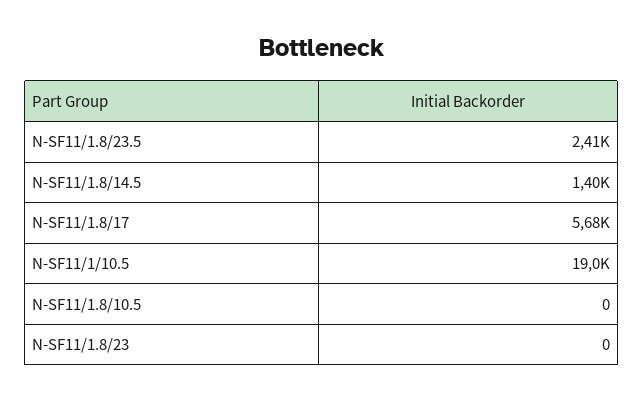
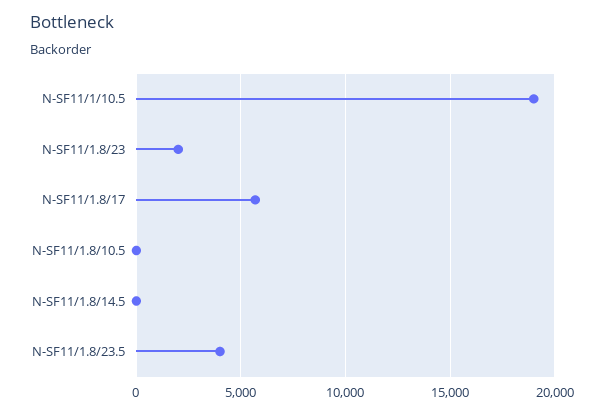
  {
-   "N-SF11/1.8/23.5": 2410,
+   "N-SF11/1.8/23.5": 4000,
-   "N-SF11/1.8/14.5": 1400,
+   "N-SF11/1.8/14.5": 0,
    "N-SF11/1.8/17": 5680,
    "N-SF11/1/10.5": 19000,
    "N-SF11/1.8/10.5": 0,
-   "N-SF11/1.8/23": 0
+   "N-SF11/1.8/23": 2000
  }

